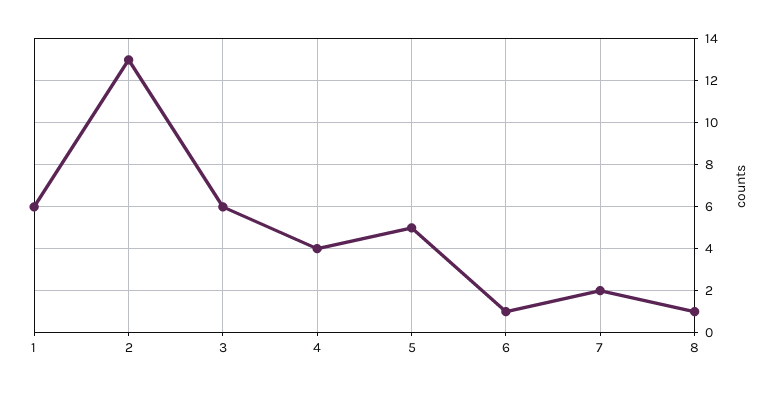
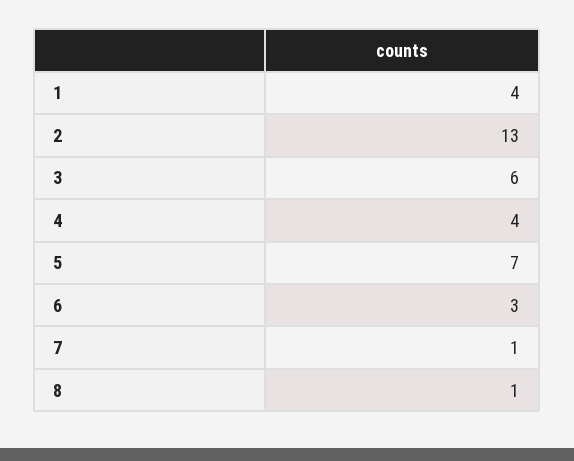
  {
-   "1": 6,
+   "1": 4,
    "2": 13,
    "3": 6,
    "4": 4,
-   "5": 5,
+   "5": 7,
-   "6": 1,
+   "6": 3,
-   "7": 2,
+   "7": 1,
    "8": 1
  }

